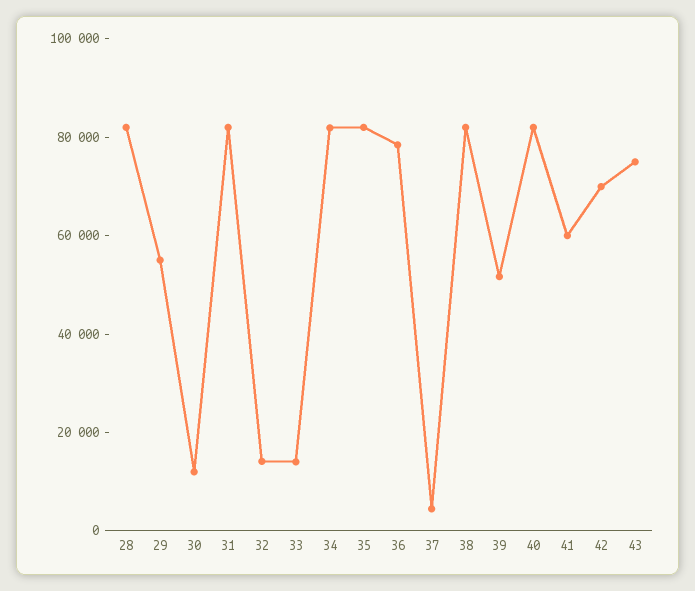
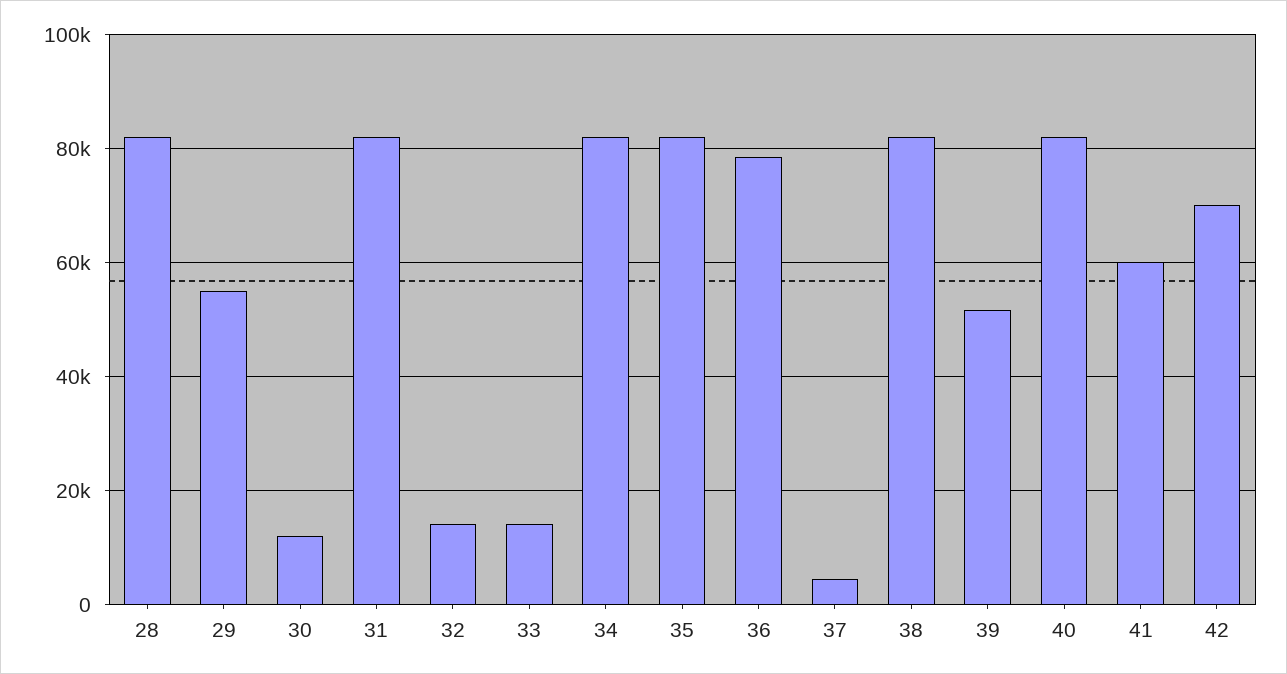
  {
    "28": 82000,
    "29": 56000,
    "30": 12000,
    "31": 82000,
    "32": 14000,
    "33": 14000,
    "34": 82000,
    "35": 82000,
    "36": 78000,
    "37": 4000,
    "38": 82000,
    "39": 52000,
    "40": 82000,
    "41": 60000,
-   "42": 70000,
+   "42": 70000
-   "43": 75000
  }

